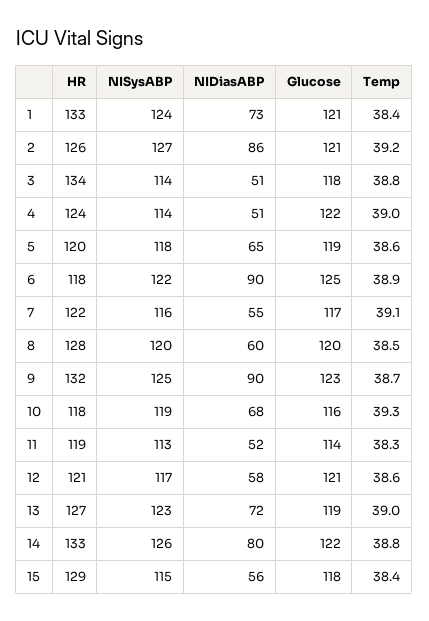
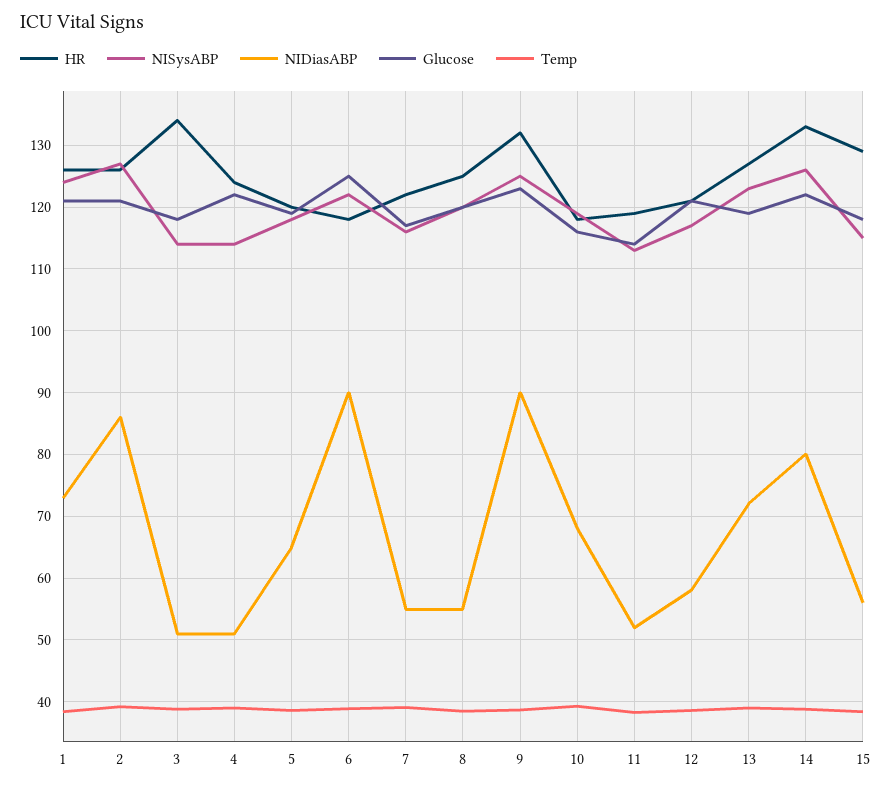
  {
    "HR": {
-     "1": 133,
+     "1": 126,
      "2": 126,
      "3": 134,
      "4": 124,
      "5": 120,
      "6": 118,
      "7": 122,
-     "8": 128,
+     "8": 125,
      "9": 132,
      "10": 118,
      "11": 119,
      "12": 121,
      "13": 127,
      "14": 133,
      "15": 129
    },
    "NISysABP": {
      "1": 124,
      "2": 127,
      "3": 114,
      "4": 114,
      "5": 118,
      "6": 122,
      "7": 116,
      "8": 120,
      "9": 125,
      "10": 119,
      "11": 113,
      "12": 117,
      "13": 123,
      "14": 126,
      "15": 115
    },
    "NIDiasABP": {
      "1": 73,
      "2": 86,
      "3": 51,
      "4": 51,
      "5": 65,
      "6": 90,
      "7": 55,
-     "8": 60,
+     "8": 55,
      "9": 90,
      "10": 68,
      "11": 52,
      "12": 58,
      "13": 72,
      "14": 80,
      "15": 56
    },
    "Glucose": {
      "1": 121,
      "2": 121,
      "3": 118,
      "4": 122,
      "5": 119,
      "6": 125,
      "7": 117,
      "8": 120,
      "9": 123,
      "10": 116,
      "11": 114,
      "12": 121,
      "13": 119,
      "14": 122,
      "15": 118
    },
    "Temp": {
      "1": 38.4,
      "2": 39.2,
      "3": 38.8,
      "4": 39,
      "5": 38.6,
      "6": 38.9,
      "7": 39.1,
      "8": 38.5,
      "9": 38.7,
      "10": 39.3,
      "11": 38.3,
      "12": 38.6,
      "13": 39,
      "14": 38.8,
      "15": 38.4
    }
  }

